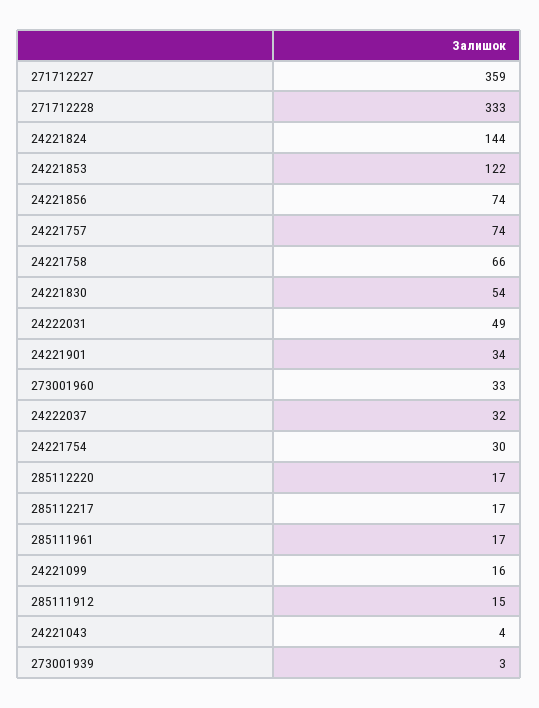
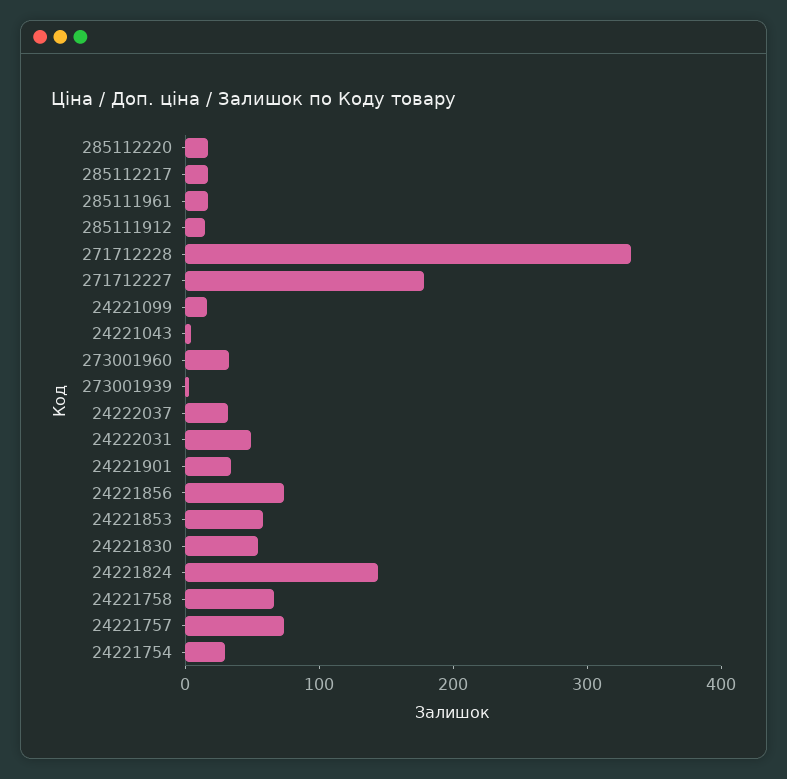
  {
-   "271712227": 359,
+   "271712227": 180,
    "271712228": 333,
    "24221824": 144,
-   "24221853": 122,
+   "24221853": 60,
    "24221856": 74,
    "24221757": 74,
    "24221758": 66,
    "24221830": 54,
    "24222031": 49,
    "24221901": 34,
    "273001960": 33,
    "24222037": 32,
    "24221754": 30,
    "285112220": 17,
    "285112217": 17,
    "285111961": 17,
    "24221099": 16,
    "285111912": 15,
    "24221043": 4,
    "273001939": 3
  }

